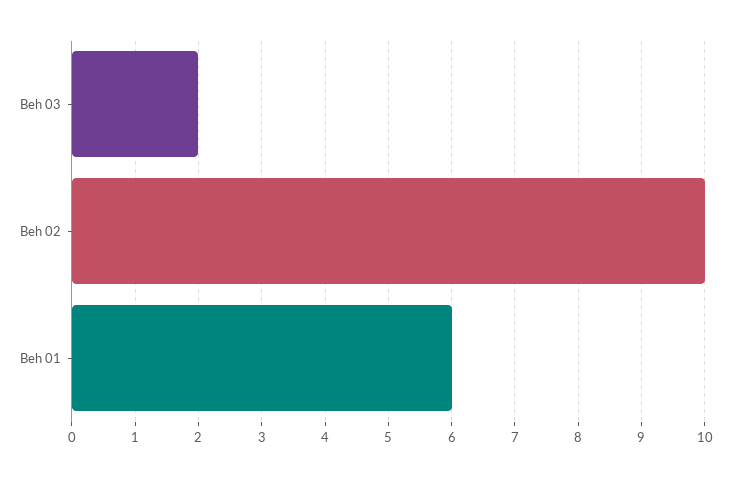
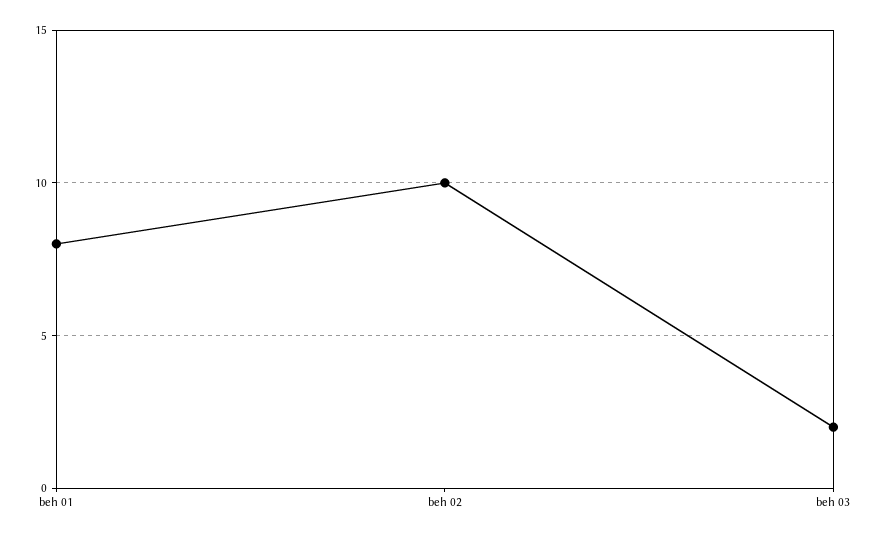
  {
    "Beh 03": 2,
    "Beh 02": 10,
-   "Beh 01": 6
+   "Beh 01": 8
  }

